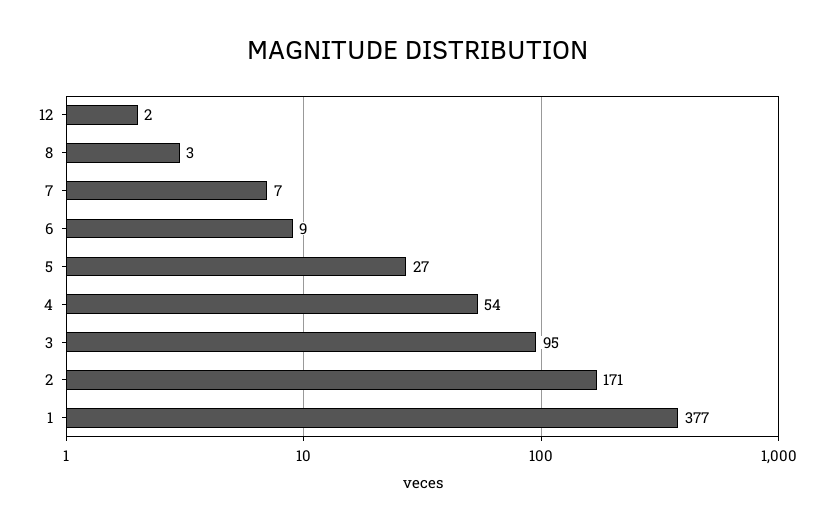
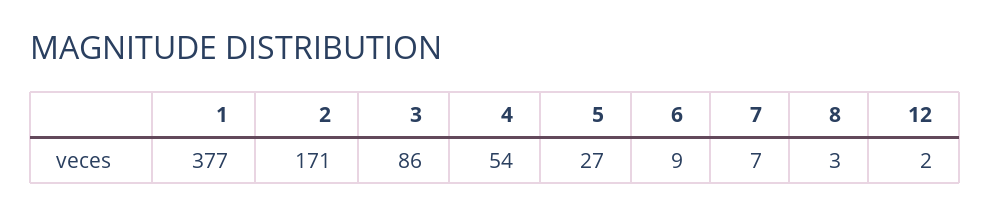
  {
    "12": 2,
    "8": 3,
    "7": 7,
    "6": 9,
    "5": 27,
    "4": 54,
-   "3": 95,
+   "3": 86,
    "2": 171,
    "1": 377
  }

